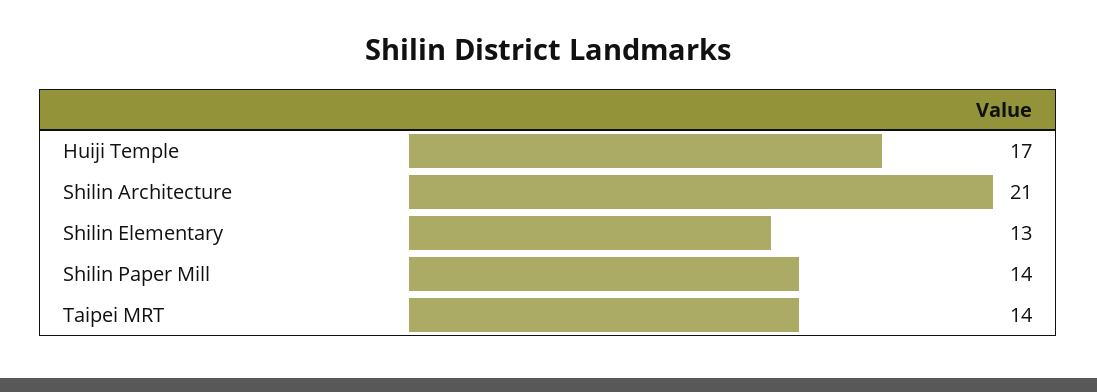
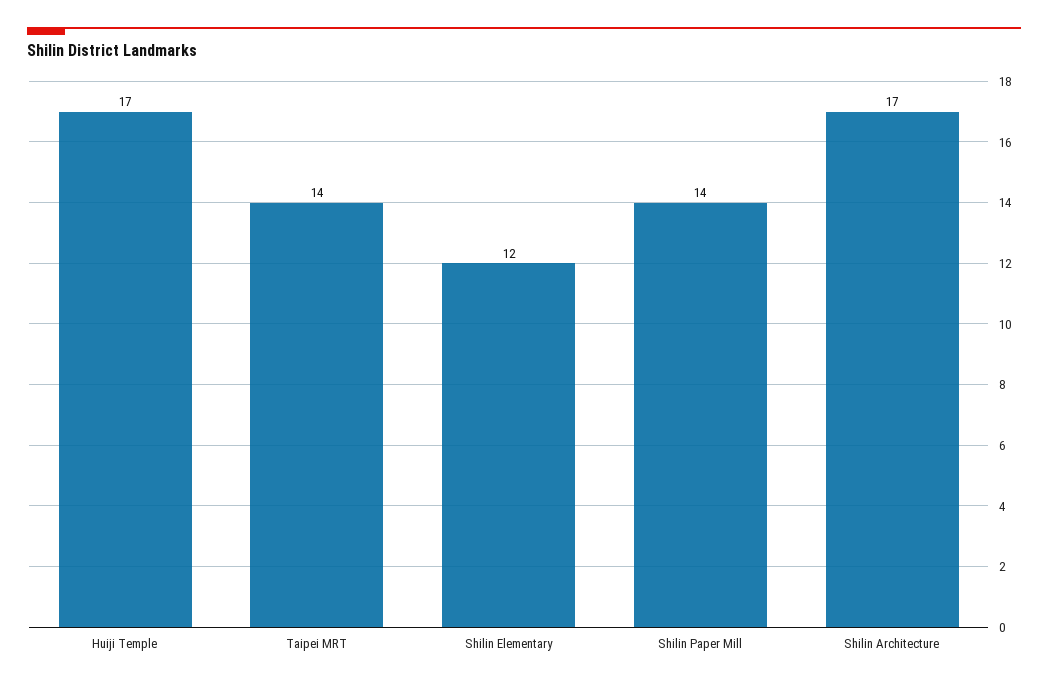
  {
    "Huiji Temple": 17,
-   "Shilin Architecture": 21,
+   "Shilin Architecture": 17,
-   "Shilin Elementary": 13,
+   "Shilin Elementary": 12,
    "Shilin Paper Mill": 14,
    "Taipei MRT": 14
  }

